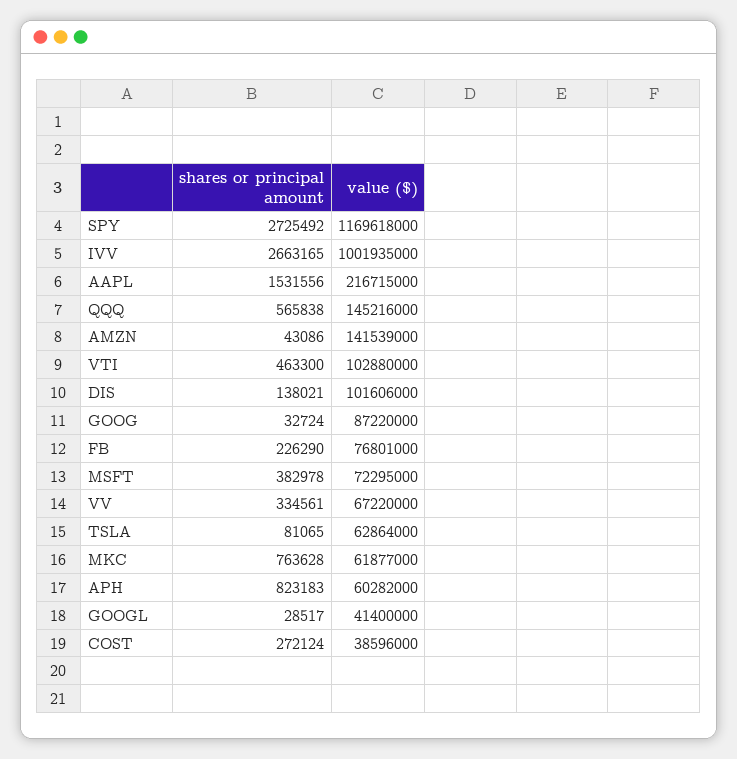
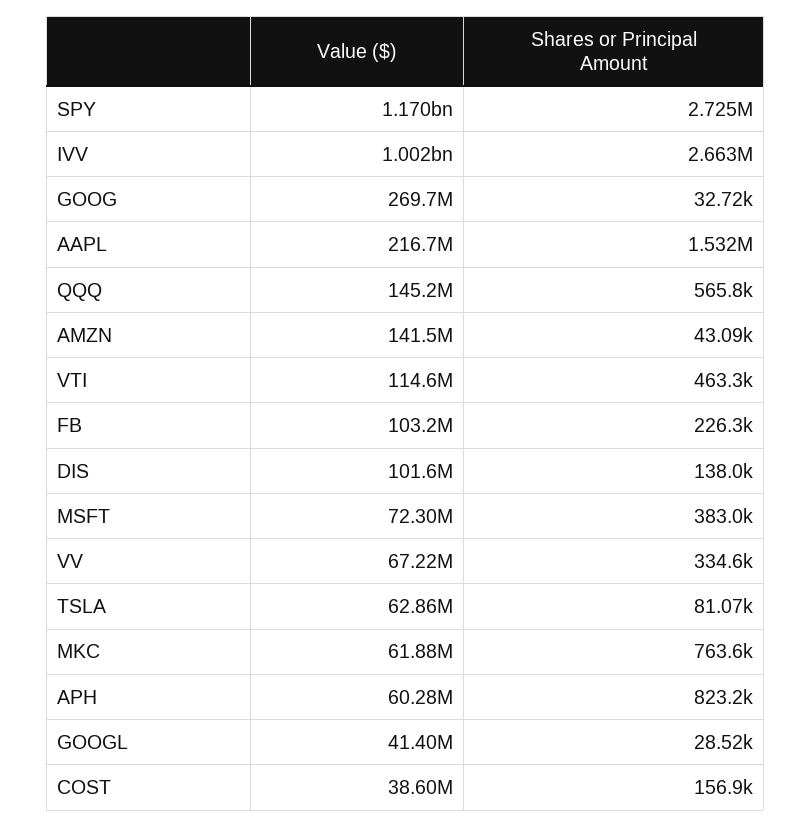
  {
    "shares or principal amount": {
      "SPY": 2725492,
      "IVV": 2663165,
      "AAPL": 1531556,
      "QQQ": 565838,
      "AMZN": 43086,
      "VTI": 463300,
      "DIS": 138021,
      "GOOG": 32724,
      "FB": 226290,
      "MSFT": 382978,
      "VV": 334561,
      "TSLA": 81065,
      "MKC": 763628,
      "APH": 823183,
      "GOOGL": 28517,
-     "COST": 272124
+     "COST": 156900
    },
    "value ($)": {
      "SPY": 1169618000,
      "IVV": 1001935000,
      "AAPL": 216715000,
      "QQQ": 145216000,
      "AMZN": 141539000,
-     "VTI": 102880000,
+     "VTI": 114600000,
      "DIS": 101606000,
-     "GOOG": 87220000,
+     "GOOG": 269700000,
-     "FB": 76801000,
+     "FB": 103200000,
      "MSFT": 72295000,
      "VV": 67220000,
      "TSLA": 62864000,
      "MKC": 61877000,
      "APH": 60282000,
      "GOOGL": 41400000,
      "COST": 38596000
    }
  }

